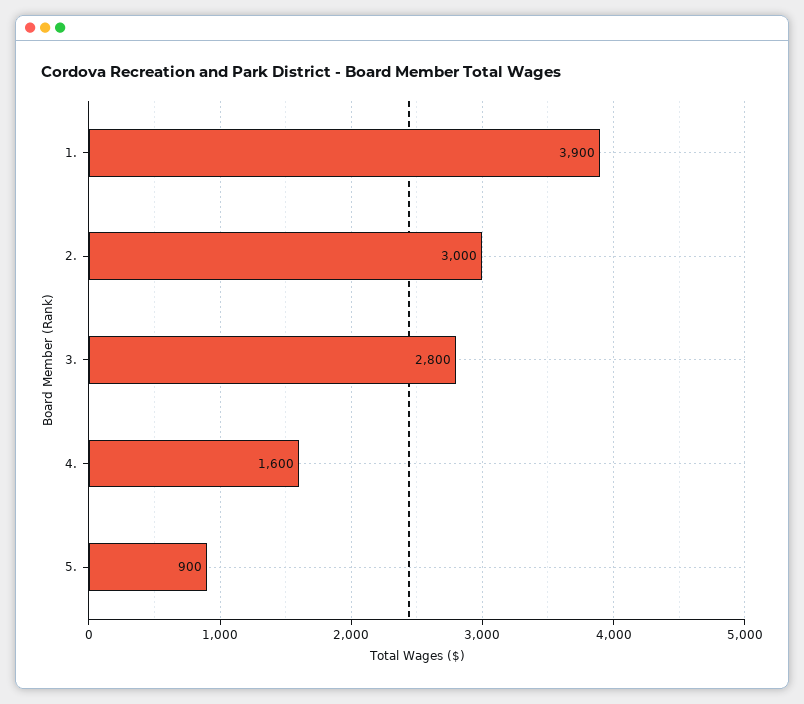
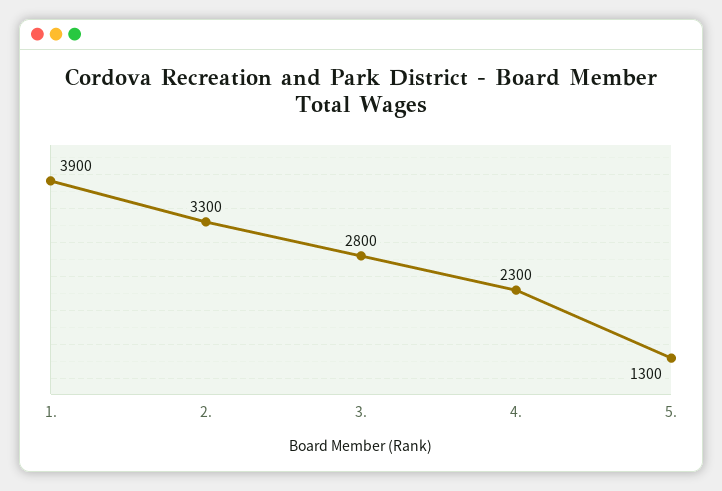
  {
    "1.": 3900,
-   "2.": 3000,
+   "2.": 3300,
    "3.": 2800,
-   "4.": 1600,
+   "4.": 2300,
-   "5.": 900
+   "5.": 1300
  }

